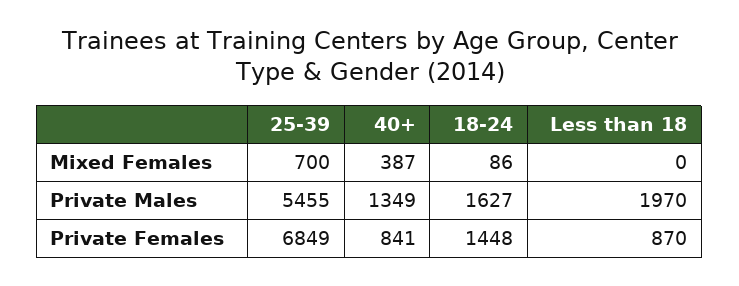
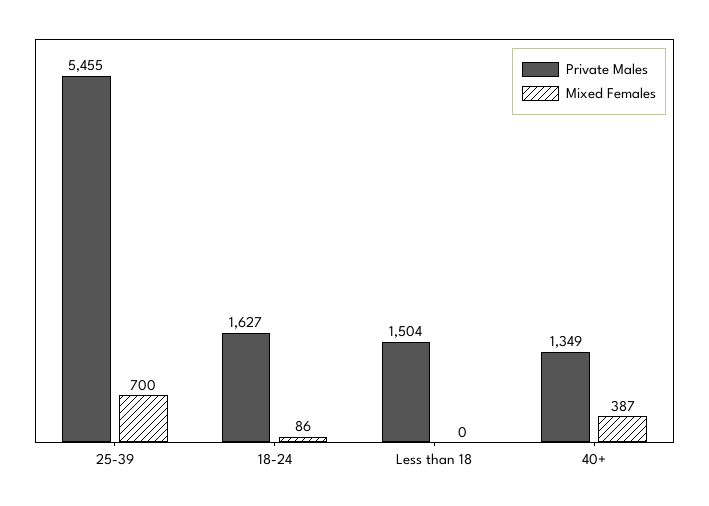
  {
    "Mixed Females": {
      "25-39": 700,
      "40+": 387,
      "18-24": 86,
      "Less than 18": 0
    },
    "Private Males": {
      "25-39": 5455,
      "40+": 1349,
      "18-24": 1627,
-     "Less than 18": 1970
+     "Less than 18": 1504
-   },
+   }
-   "Private Females": {
-     "25-39": 6849,
-     "40+": 841,
-     "18-24": 1448,
-     "Less than 18": 870
-   }
  }

